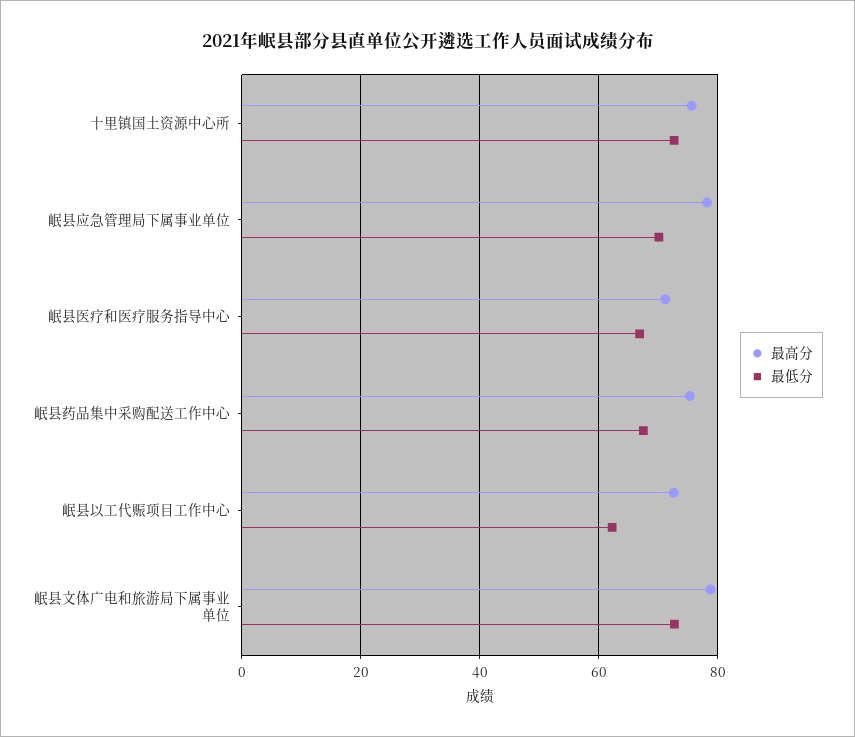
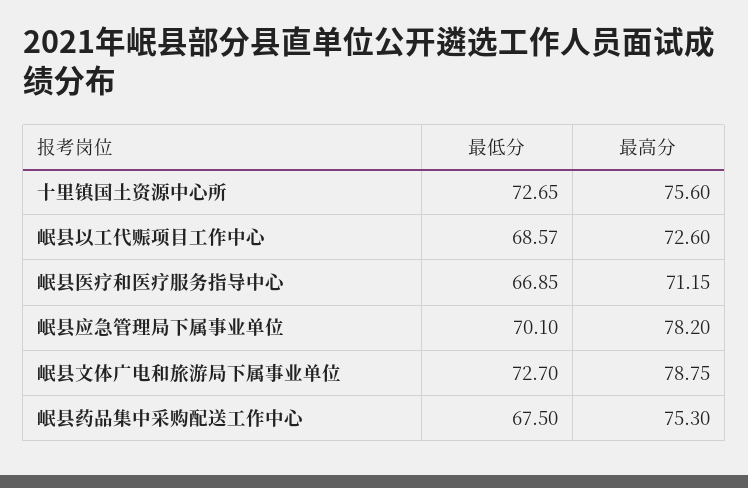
  {
    "最高分": {
      "十里镇国土资源中心所": 75.6,
      "岷县应急管理局下属事业单位": 78.2,
      "岷县医疗和医疗服务指导中心": 71.15,
      "岷县药品集中采购配送工作中心": 75.3,
      "岷县以工代赈项目工作中心": 72.6,
      "岷县文体广电和旅游局下属事业单位": 78.75
    },
    "最低分": {
      "十里镇国土资源中心所": 72.65,
      "岷县应急管理局下属事业单位": 70.1,
      "岷县医疗和医疗服务指导中心": 66.85,
      "岷县药品集中采购配送工作中心": 67.5,
-     "岷县以工代赈项目工作中心": 62,
+     "岷县以工代赈项目工作中心": 68.57,
      "岷县文体广电和旅游局下属事业单位": 72.7
    }
  }

